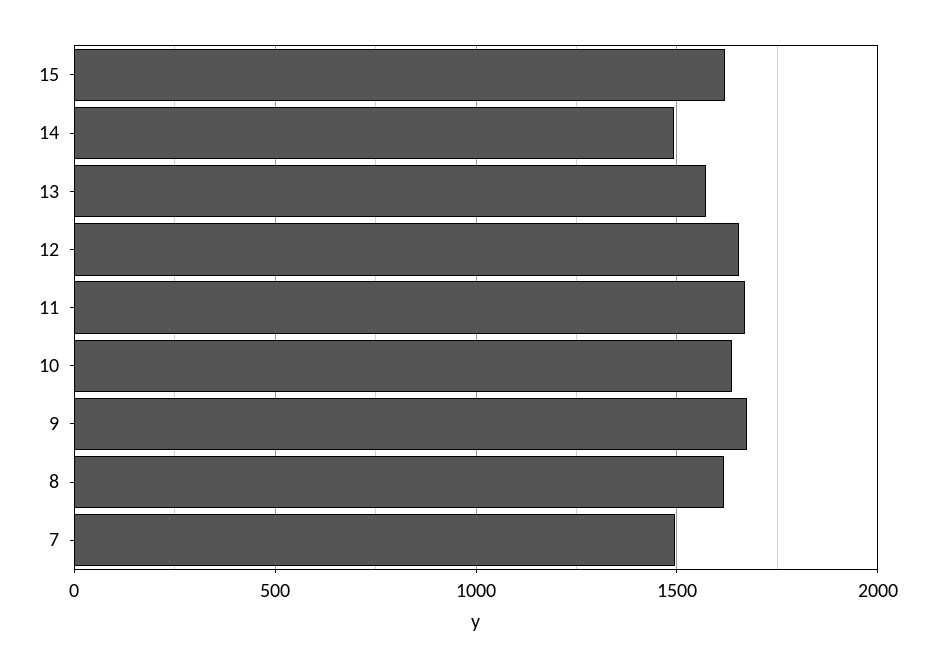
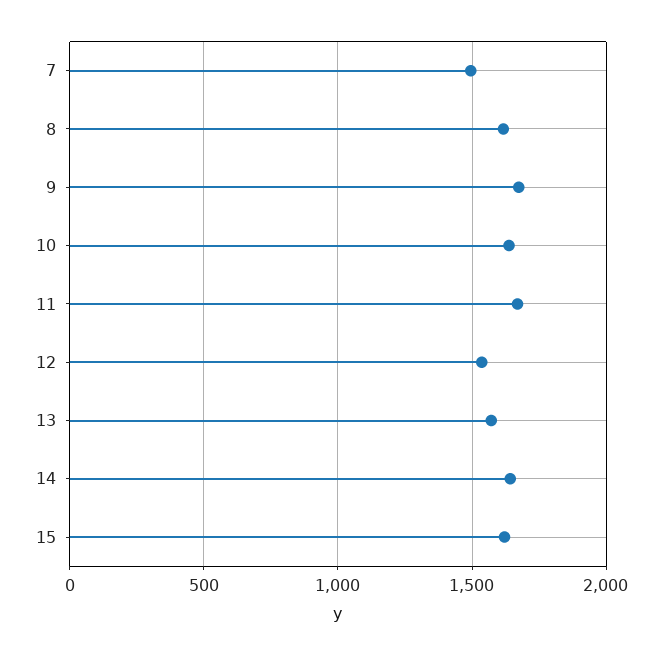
  {
    "15": 1600,
-   "14": 1500,
+   "14": 1650,
    "13": 1550,
-   "12": 1650,
+   "12": 1550,
    "11": 1650,
    "10": 1650,
    "9": 1650,
    "8": 1600,
    "7": 1500
  }

